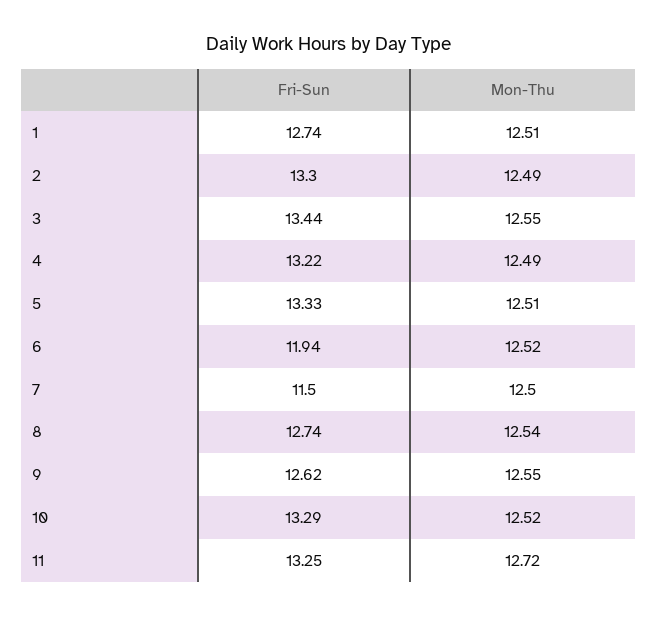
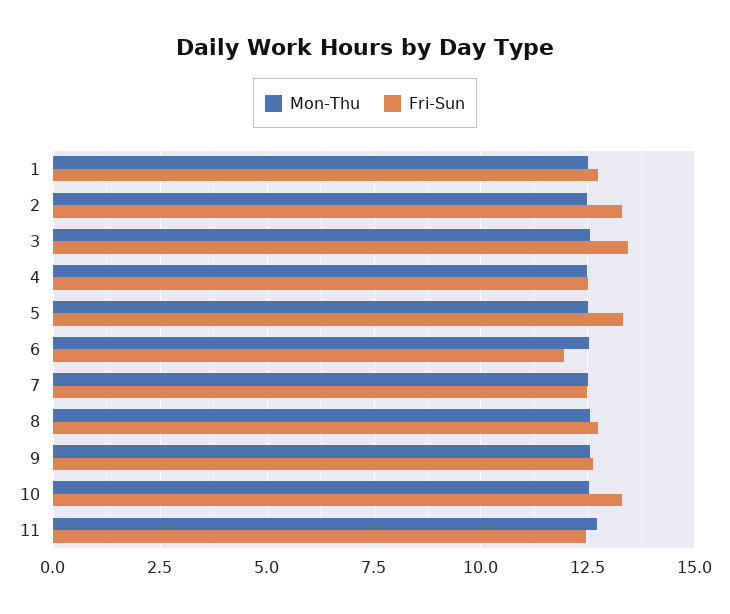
  {
    "Fri-Sun": {
      "1": 12.74,
      "2": 13.3,
      "3": 13.44,
-     "4": 13.22,
+     "4": 12.5,
      "5": 13.33,
      "6": 11.94,
-     "7": 11.5,
+     "7": 12.5,
      "8": 12.74,
      "9": 12.62,
      "10": 13.29,
-     "11": 13.25
+     "11": 12.5
    },
    "Mon-Thu": {
      "1": 12.51,
      "2": 12.49,
      "3": 12.55,
      "4": 12.49,
      "5": 12.51,
      "6": 12.52,
      "7": 12.5,
      "8": 12.54,
      "9": 12.55,
      "10": 12.52,
      "11": 12.72
    }
  }

